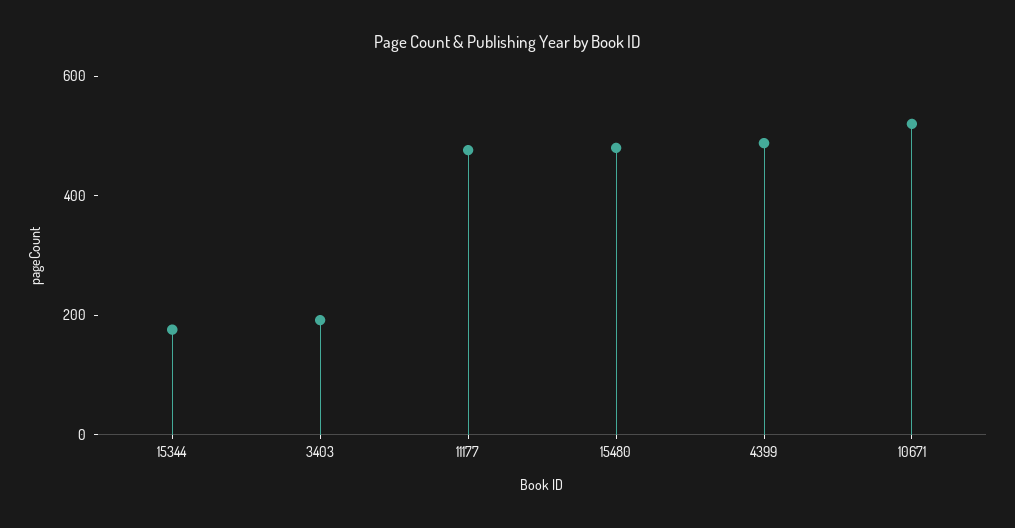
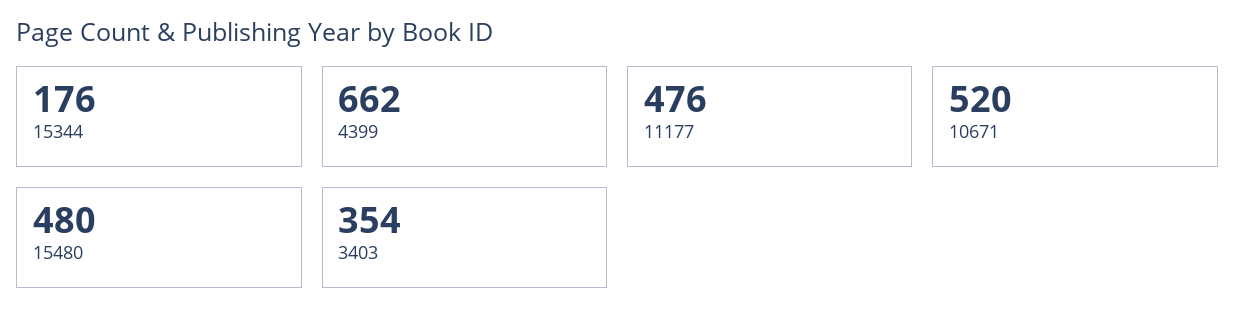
  {
    "15344": 176,
-   "3403": 200,
+   "3403": 354,
    "11177": 476,
    "15480": 480,
-   "4399": 500,
+   "4399": 662,
    "10671": 520
  }

